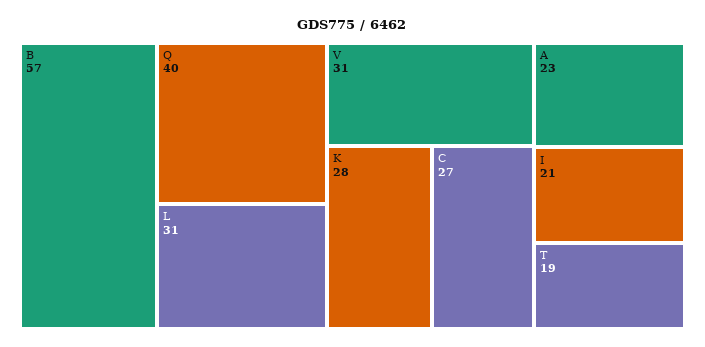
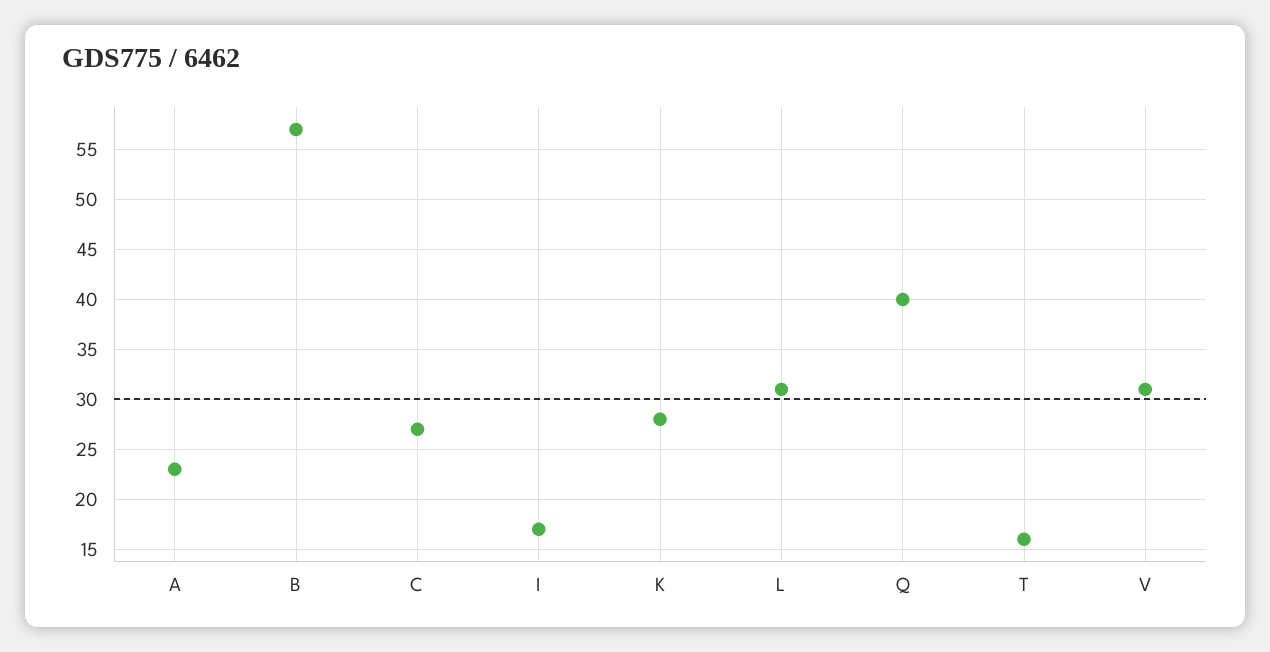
  {
    "B": 57,
    "Q": 40,
    "L": 31,
    "V": 31,
    "K": 28,
    "C": 27,
    "A": 23,
-   "I": 21,
+   "I": 17,
-   "T": 19
+   "T": 16
  }

